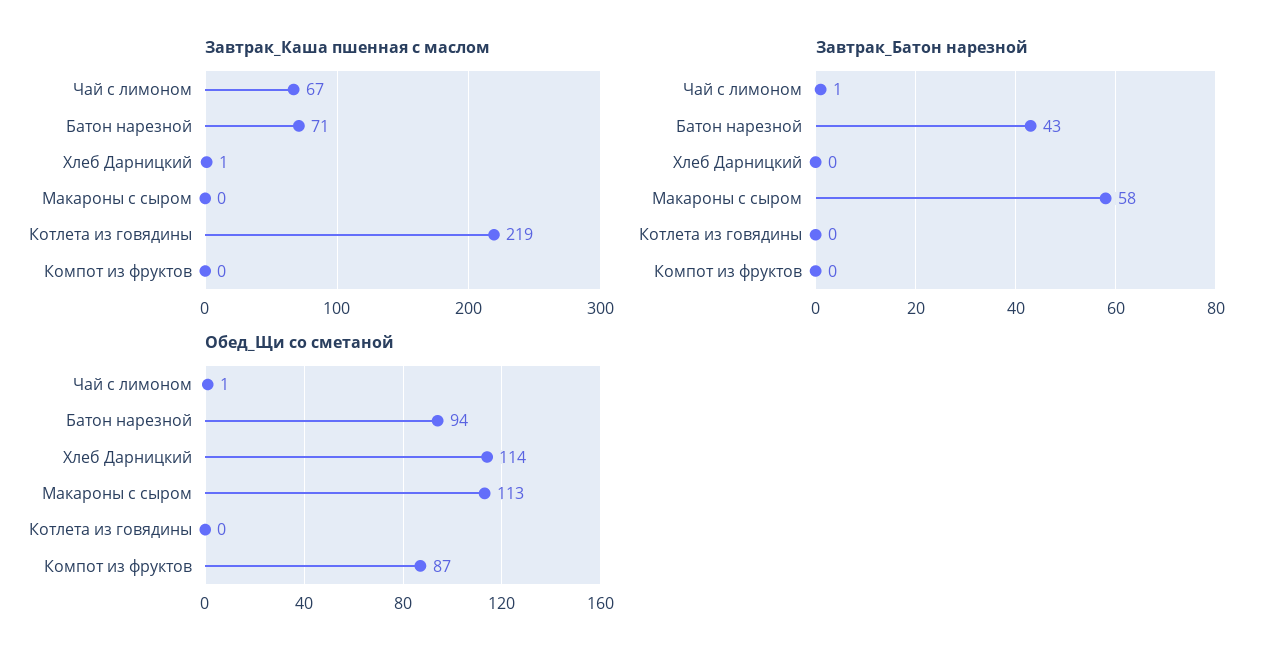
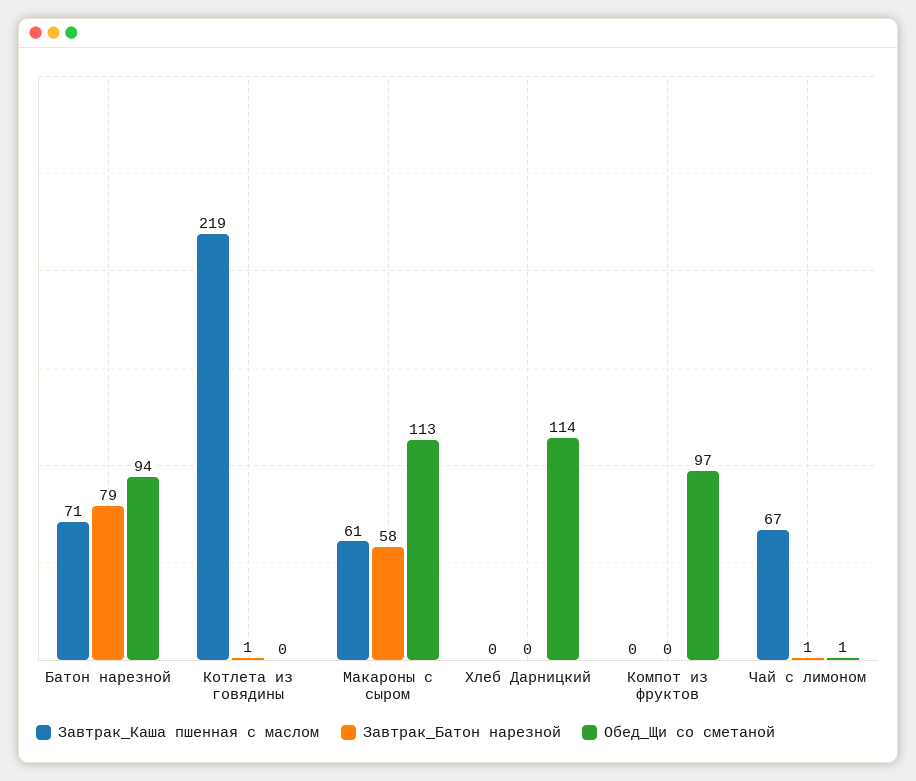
  {
    "Завтрак_Каша пшенная с маслом": {
      "Чай с лимоном": 67,
      "Батон нарезной": 71,
-     "Хлеб Дарницкий": 1,
+     "Хлеб Дарницкий": 0,
-     "Макароны с сыром": 0,
+     "Макароны с сыром": 61,
      "Котлета из говядины": 219,
      "Компот из фруктов": 0
    },
    "Завтрак_Батон нарезной": {
      "Чай с лимоном": 1,
-     "Батон нарезной": 43,
+     "Батон нарезной": 79,
      "Хлеб Дарницкий": 0,
      "Макароны с сыром": 58,
-     "Котлета из говядины": 0,
+     "Котлета из говядины": 1,
      "Компот из фруктов": 0
    },
    "Обед_Щи со сметаной": {
      "Чай с лимоном": 1,
      "Батон нарезной": 94,
      "Хлеб Дарницкий": 114,
      "Макароны с сыром": 113,
      "Котлета из говядины": 0,
-     "Компот из фруктов": 87
+     "Компот из фруктов": 97
    }
  }

